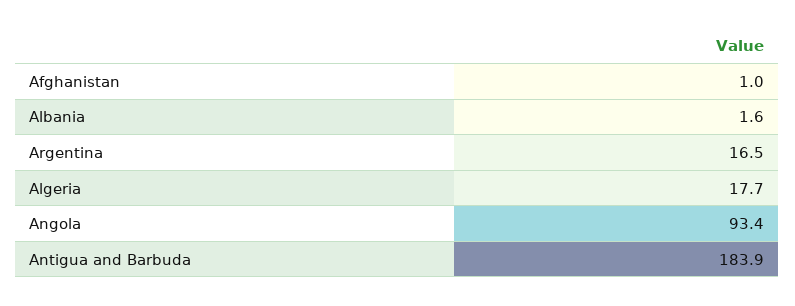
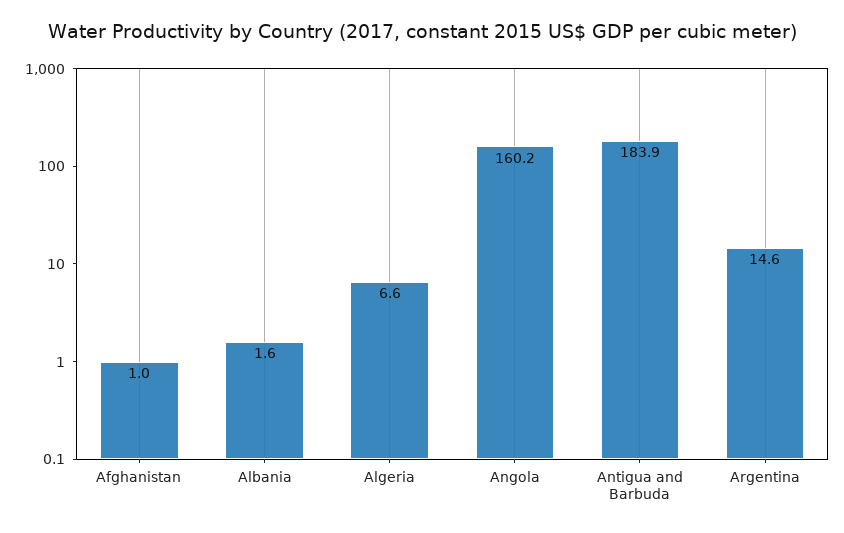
  {
    "Afghanistan": 1,
    "Albania": 1.6,
-   "Argentina": 16.5,
+   "Argentina": 14.6,
-   "Algeria": 17.7,
+   "Algeria": 6.6,
-   "Angola": 93.4,
+   "Angola": 160.2,
    "Antigua and Barbuda": 183.9
  }

